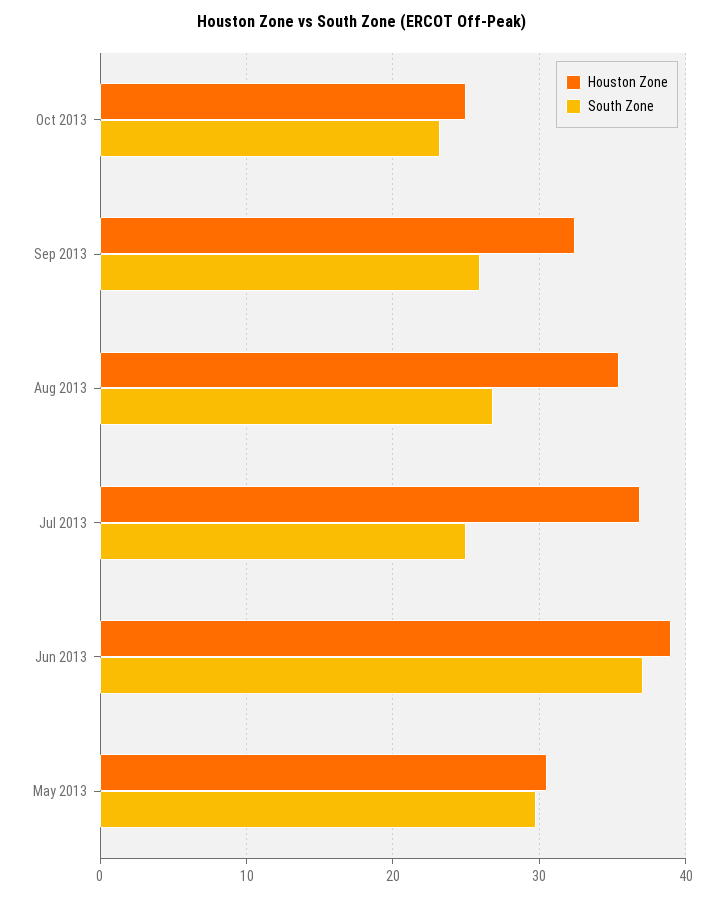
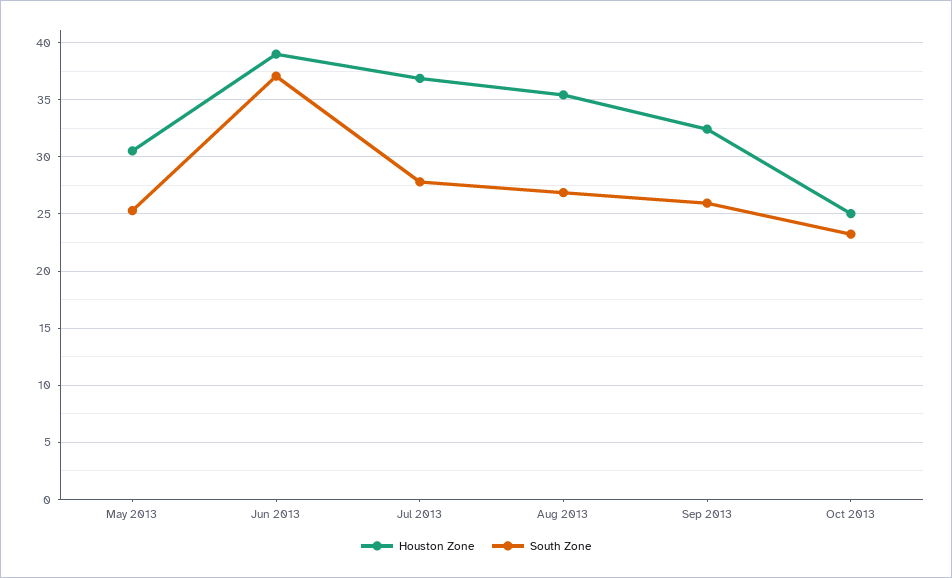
  {
    "Houston Zone": {
      "Oct 2013": 25,
      "Sep 2013": 32,
      "Aug 2013": 35,
      "Jul 2013": 37,
      "Jun 2013": 39,
      "May 2013": 31
    },
    "South Zone": {
      "Oct 2013": 23,
      "Sep 2013": 26,
      "Aug 2013": 27,
-     "Jul 2013": 25,
+     "Jul 2013": 28,
      "Jun 2013": 37,
-     "May 2013": 30
+     "May 2013": 25
    }
  }

